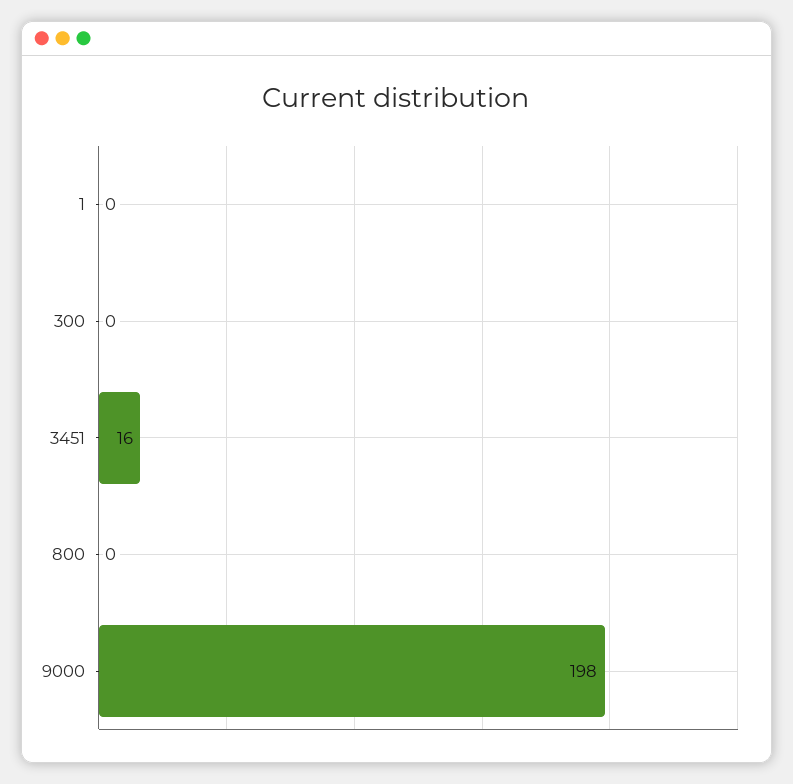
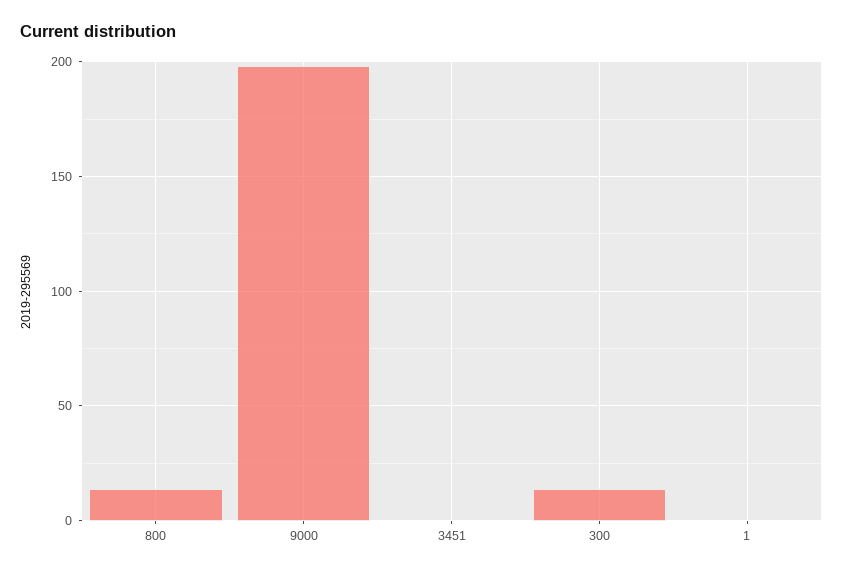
  {
    "1": 0,
-   "300": 0,
+   "300": 15,
-   "3451": 16,
+   "3451": 0,
-   "800": 0,
+   "800": 15,
    "9000": 198
  }

